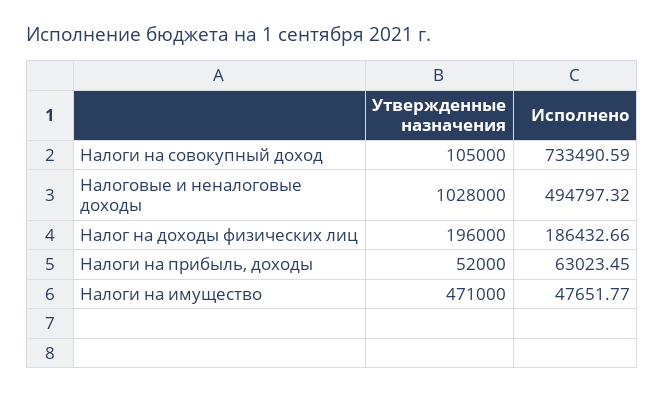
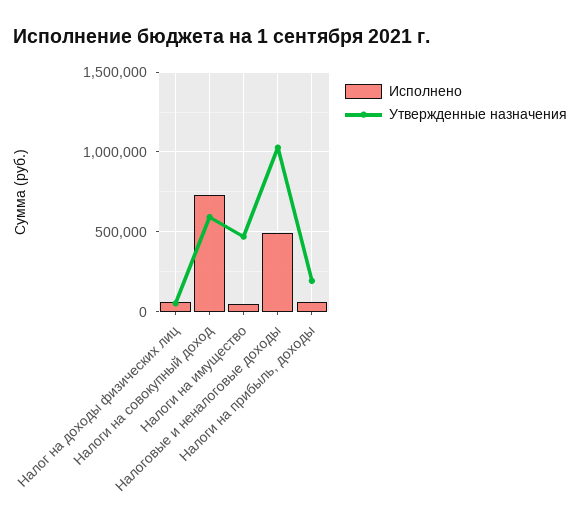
  {
    "Утвержденные назначения": {
-     "Налоги на совокупный доход": 105000,
+     "Налоги на совокупный доход": 600000,
      "Налоговые и неналоговые доходы": 1028000,
-     "Налог на доходы физических лиц": 196000,
+     "Налог на доходы физических лиц": 50000,
-     "Налоги на прибыль, доходы": 52000,
+     "Налоги на прибыль, доходы": 200000,
      "Налоги на имущество": 471000
    },
    "Исполнено": {
      "Налоги на совокупный доход": 733490.59,
      "Налоговые и неналоговые доходы": 494797.32,
-     "Налог на доходы физических лиц": 186432.66,
+     "Налог на доходы физических лиц": 50000,
      "Налоги на прибыль, доходы": 63023.45,
      "Налоги на имущество": 47651.77
    }
  }

